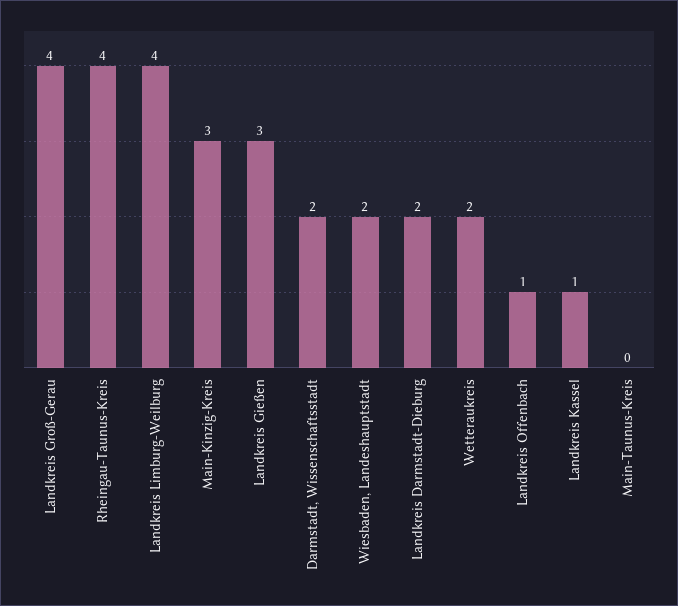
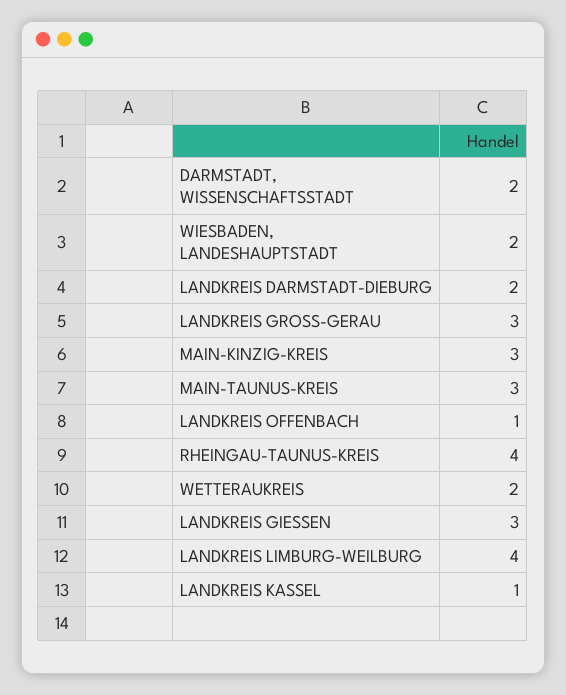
  {
-   "Landkreis Groß-Gerau": 4,
+   "Landkreis Groß-Gerau": 3,
    "Rheingau-Taunus-Kreis": 4,
    "Landkreis Limburg-Weilburg": 4,
    "Main-Kinzig-Kreis": 3,
    "Landkreis Gießen": 3,
    "Darmstadt, Wissenschaftsstadt": 2,
    "Wiesbaden, Landeshauptstadt": 2,
    "Landkreis Darmstadt-Dieburg": 2,
    "Wetteraukreis": 2,
    "Landkreis Offenbach": 1,
    "Landkreis Kassel": 1,
-   "Main-Taunus-Kreis": 0
+   "Main-Taunus-Kreis": 3
  }

